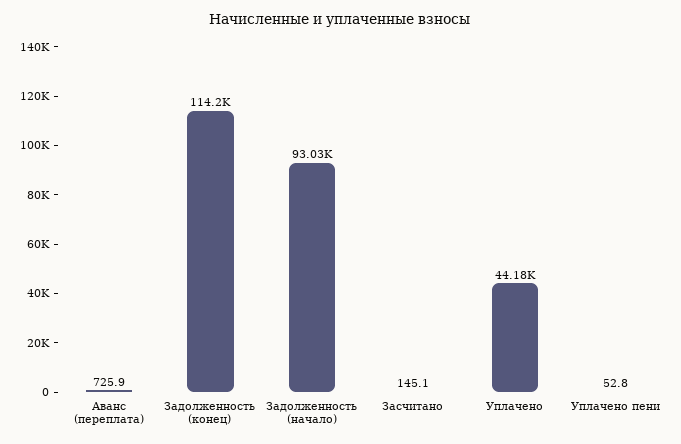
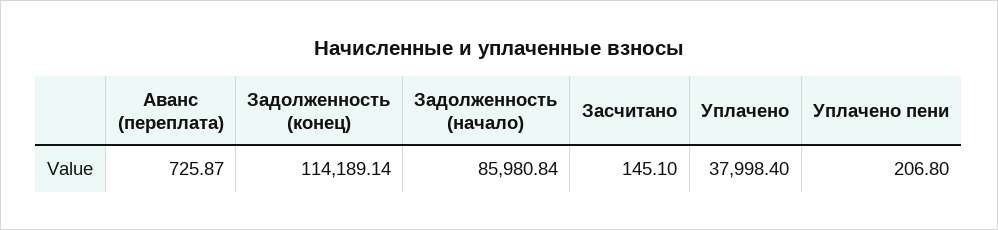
  {
    "Аванс (переплата)": 725.87,
    "Задолженность (конец)": 114189.14,
-   "Задолженность (начало)": 93030,
+   "Задолженность (начало)": 85980.84,
    "Засчитано": 145.1,
-   "Уплачено": 44180,
+   "Уплачено": 37998.4,
-   "Уплачено пени": 52.8
+   "Уплачено пени": 206.8
  }

